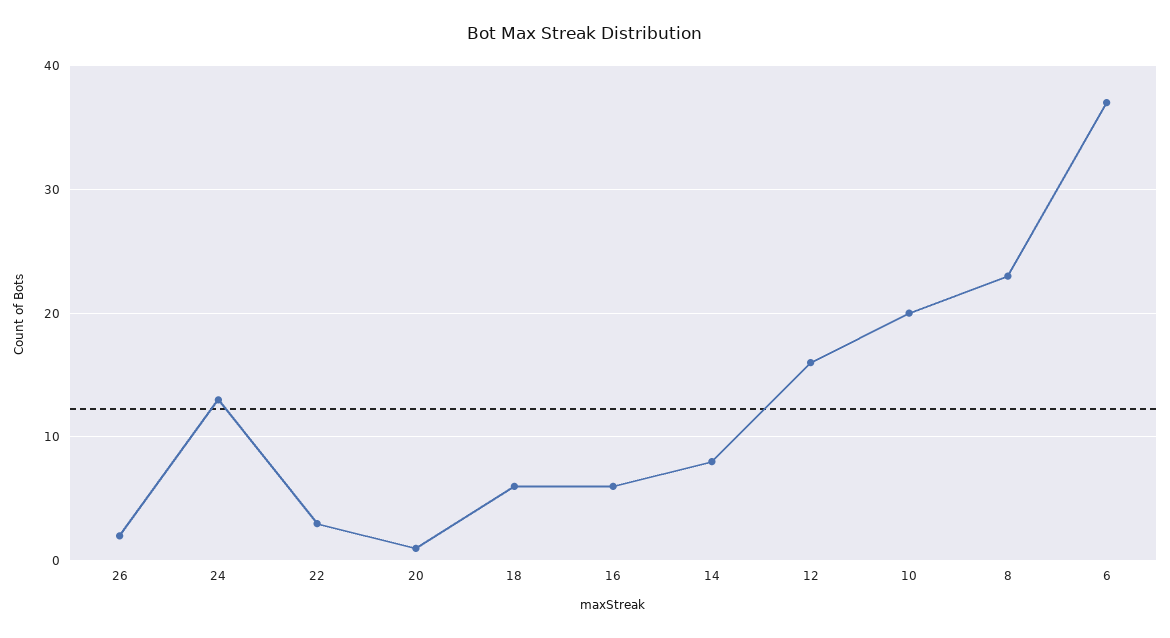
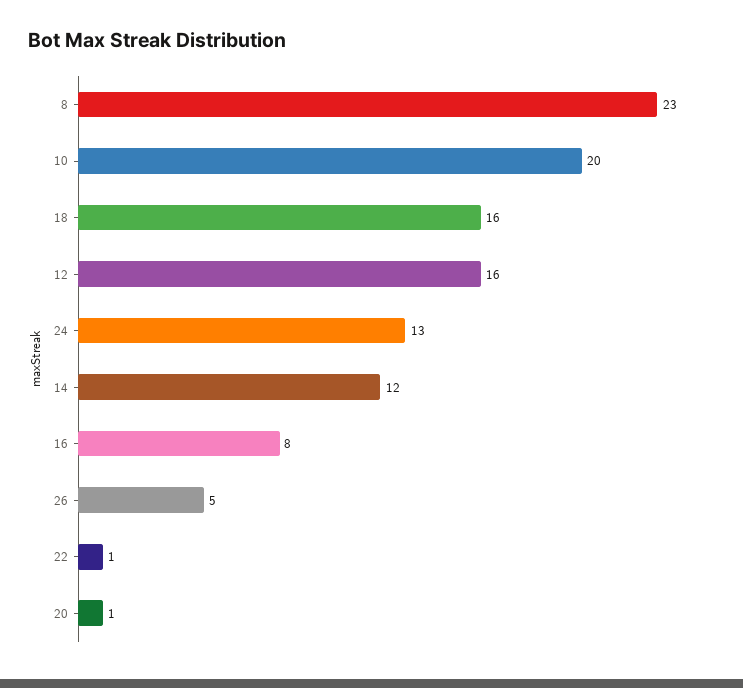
  {
-   "26": 2,
+   "26": 5,
    "24": 13,
-   "22": 3,
+   "22": 1,
    "20": 1,
-   "18": 6,
+   "18": 16,
-   "16": 6,
+   "16": 8,
-   "14": 8,
+   "14": 12,
    "12": 16,
    "10": 20,
-   "8": 23,
+   "8": 23
-   "6": 37
  }

